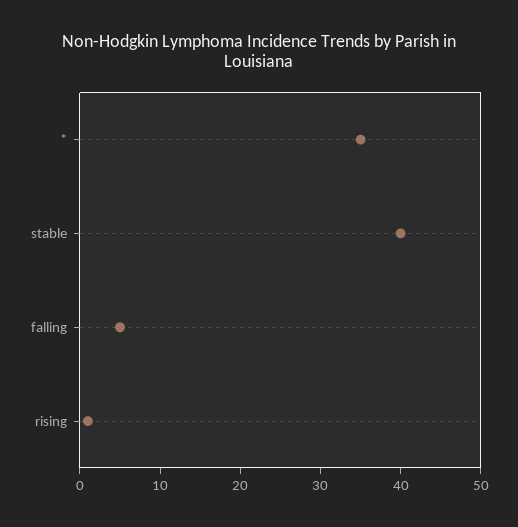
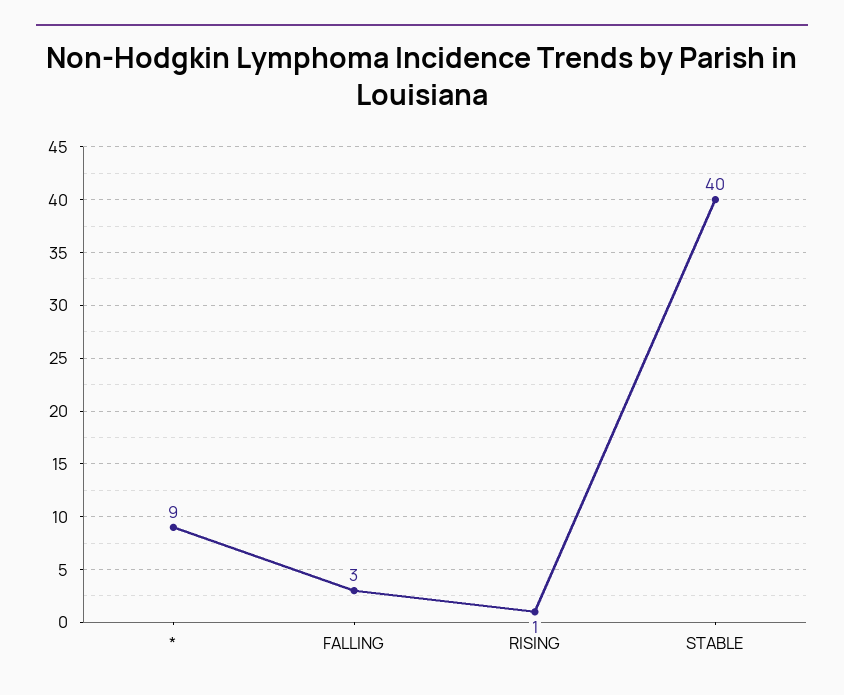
  {
-   "*": 35,
+   "*": 9,
    "stable": 40,
-   "falling": 5,
+   "falling": 3,
    "rising": 1
  }

